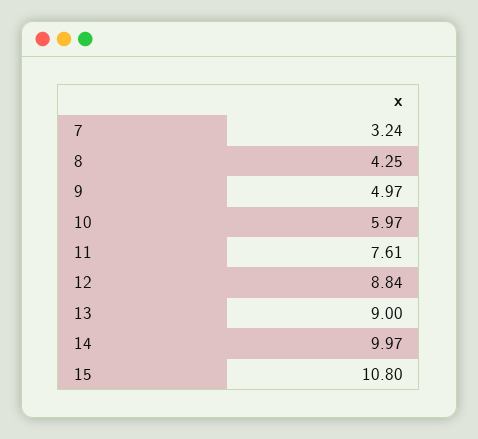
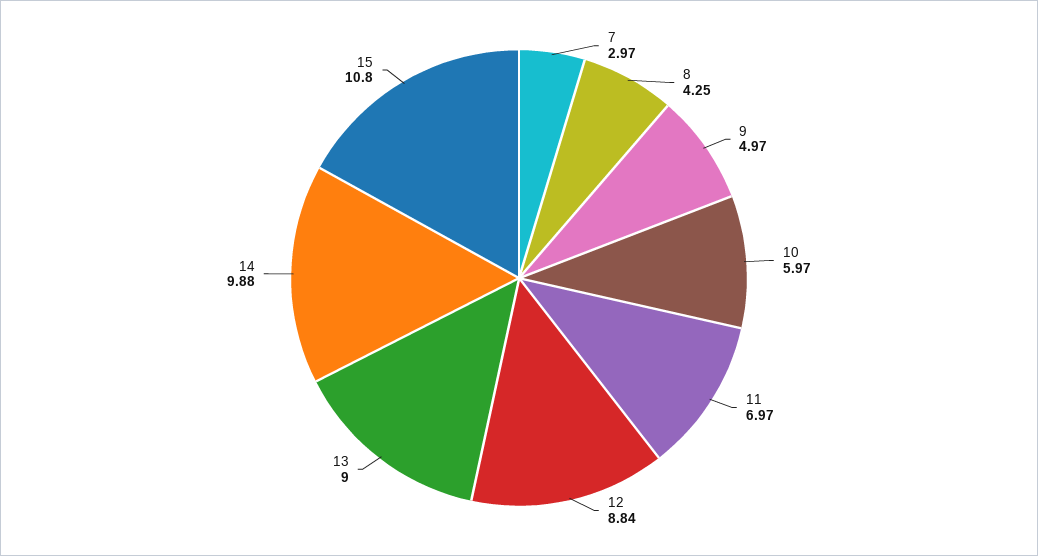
  {
-   "7": 3.24,
+   "7": 2.97,
    "8": 4.25,
    "9": 4.97,
    "10": 5.97,
-   "11": 7.61,
+   "11": 6.97,
    "12": 8.84,
    "13": 9,
-   "14": 9.97,
+   "14": 9.88,
    "15": 10.8
  }

